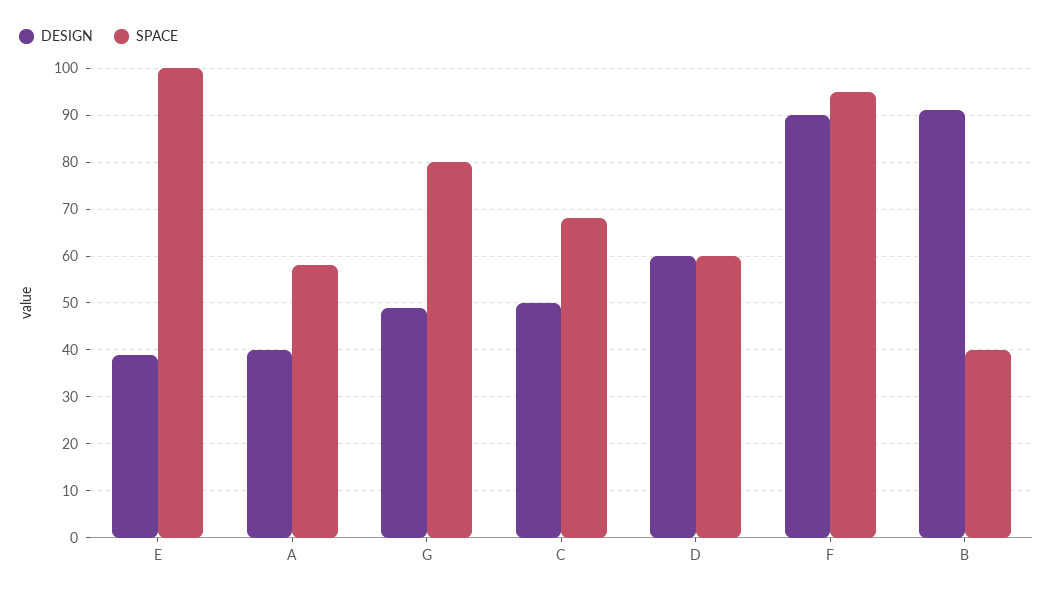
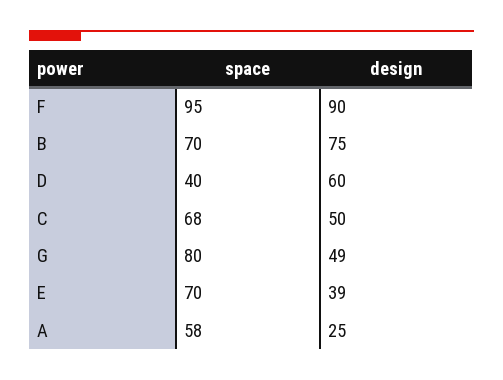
  {
    "DESIGN": {
      "E": 39,
-     "A": 40,
+     "A": 25,
      "G": 49,
      "C": 50,
      "D": 60,
      "F": 90,
-     "B": 90
+     "B": 75
    },
    "SPACE": {
-     "E": 100,
+     "E": 70,
      "A": 58,
      "G": 80,
      "C": 68,
-     "D": 60,
+     "D": 40,
      "F": 95,
-     "B": 40
+     "B": 70
    }
  }

